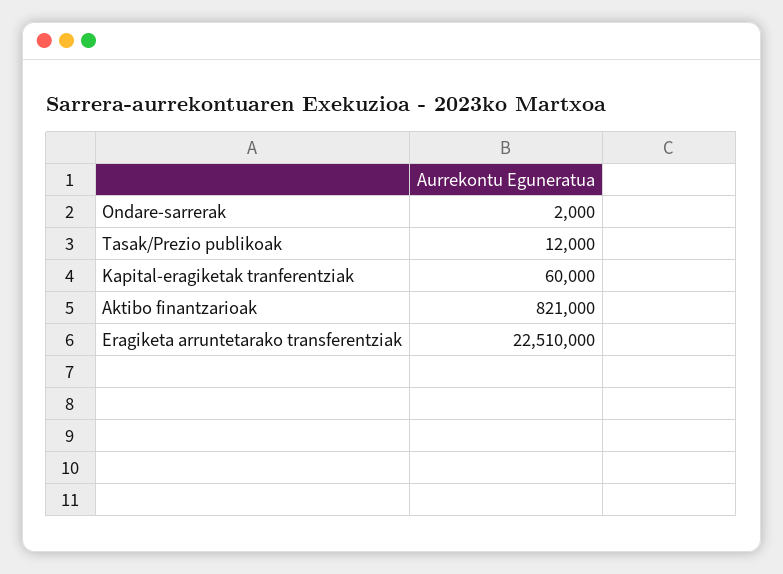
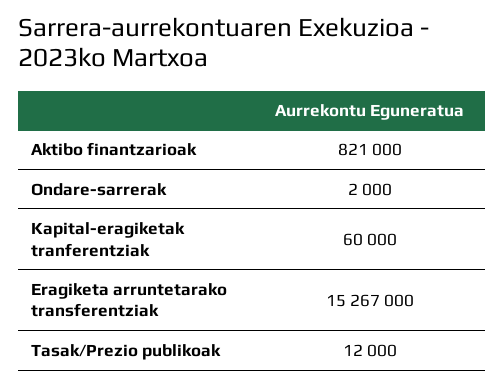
  {
    "Ondare-sarrerak": 2000,
    "Tasak/Prezio publikoak": 12000,
    "Kapital-eragiketak tranferentziak": 60000,
    "Aktibo finantzarioak": 821000,
-   "Eragiketa arruntetarako transferentziak": 22510000
+   "Eragiketa arruntetarako transferentziak": 15267000
  }

